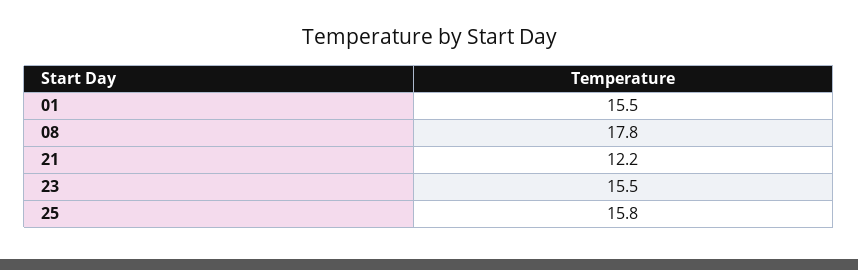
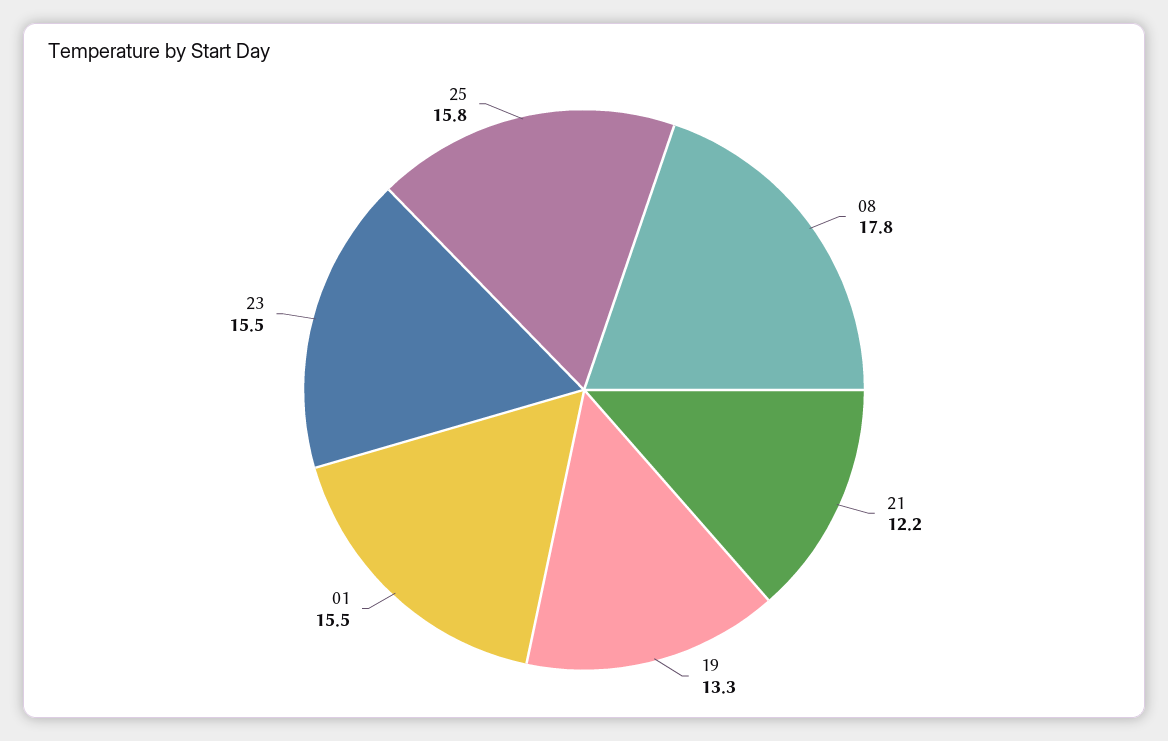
  {
    "01": 15.5,
    "08": 17.8,
    "21": 12.2,
    "23": 15.5,
-   "25": 15.8
+   "25": 15.8,
+   "19": 13.3
  }

